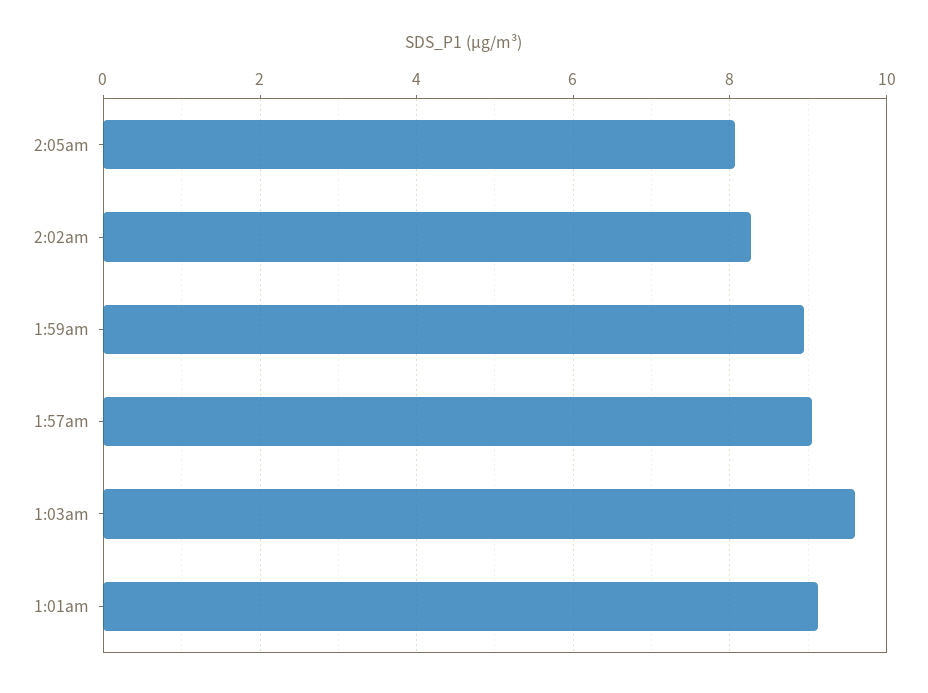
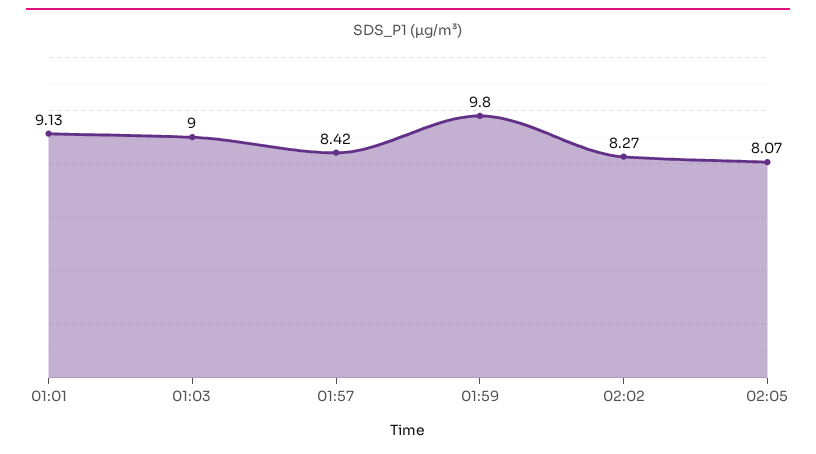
  {
    "2:05am": 8.07,
    "2:02am": 8.27,
-   "1:59am": 9,
+   "1:59am": 9.8,
-   "1:57am": 9,
+   "1:57am": 8.42,
-   "1:03am": 9.6,
+   "1:03am": 9,
    "1:01am": 9.13
  }

